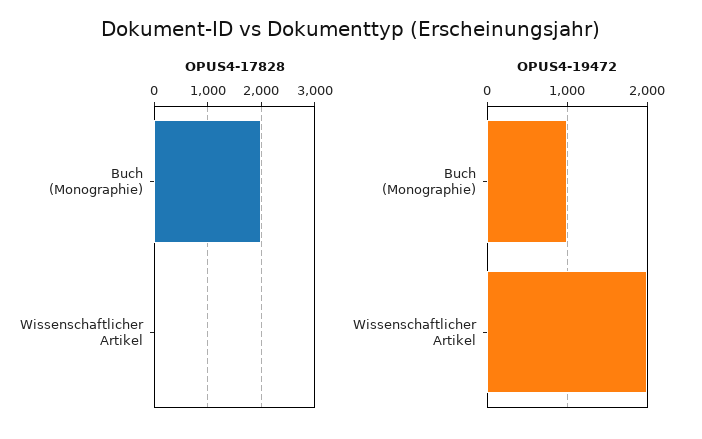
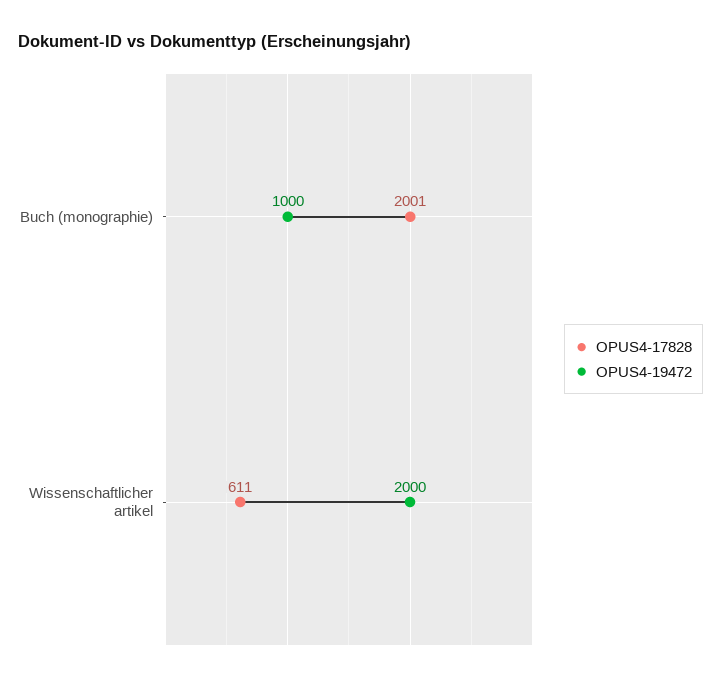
  {
    "OPUS4-17828": {
      "Buch (Monographie)": 2001,
-     "Wissenschaftlicher Artikel": 0
+     "Wissenschaftlicher Artikel": 611
    },
    "OPUS4-19472": {
      "Buch (Monographie)": 1000,
      "Wissenschaftlicher Artikel": 2000
    }
  }

